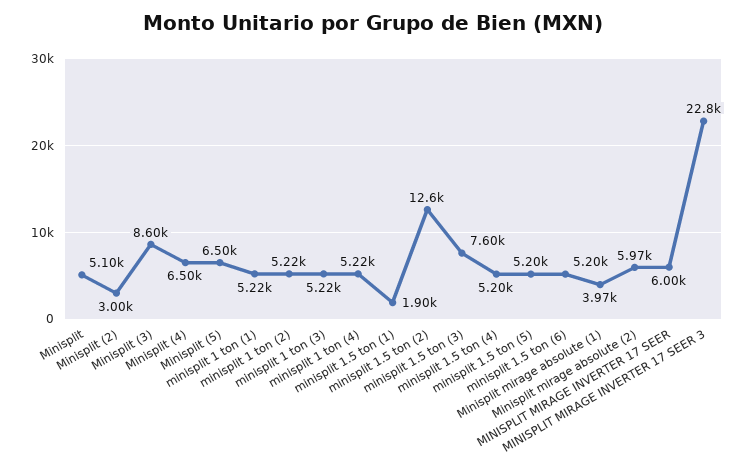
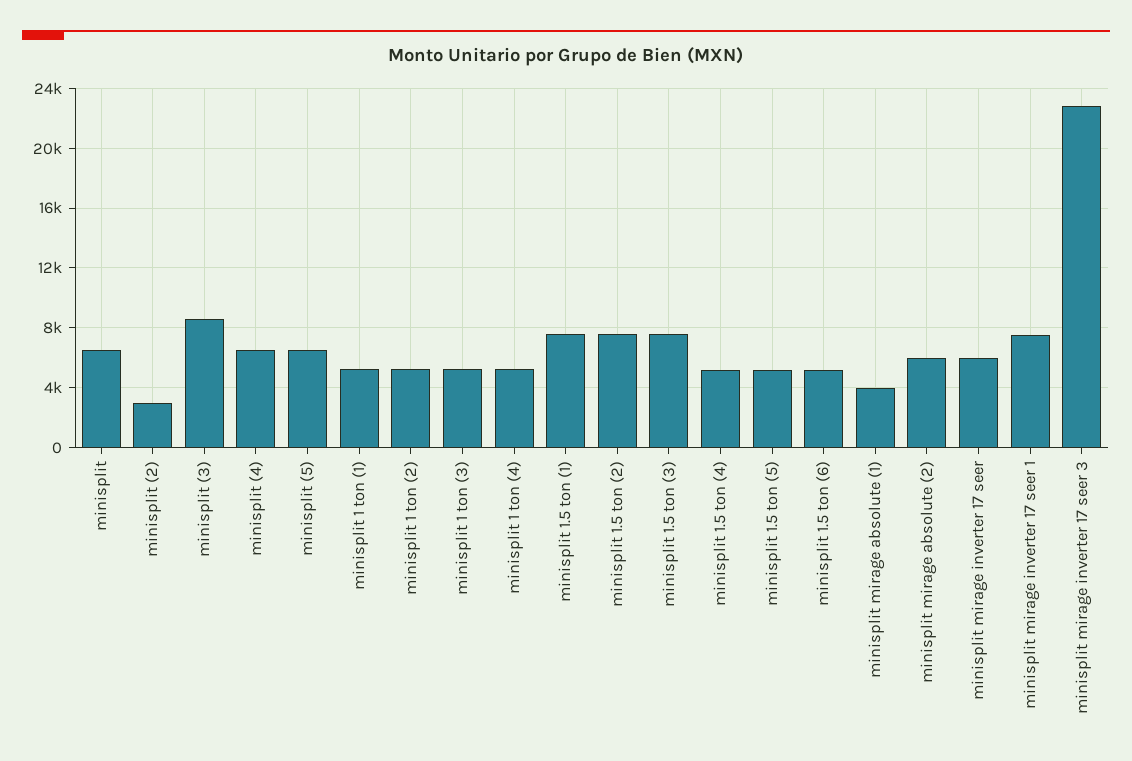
  {
-   "Minisplit": 5100,
+   "Minisplit": 6500,
    "Minisplit (2)": 3000,
    "Minisplit (3)": 8600,
    "Minisplit (4)": 6500,
    "Minisplit (5)": 6500,
    "minisplit 1 ton (1)": 5220,
    "minisplit 1 ton (2)": 5220,
    "minisplit 1 ton (3)": 5220,
    "minisplit 1 ton (4)": 5220,
-   "minisplit 1.5 ton (1)": 1900,
+   "minisplit 1.5 ton (1)": 7500,
-   "minisplit 1.5 ton (2)": 12600,
+   "minisplit 1.5 ton (2)": 7500,
    "minisplit 1.5 ton (3)": 7600,
    "minisplit 1.5 ton (4)": 5200,
    "minisplit 1.5 ton (5)": 5200,
    "minisplit 1.5 ton (6)": 5200,
    "Minisplit mirage absolute (1)": 3970,
    "Minisplit mirage absolute (2)": 5970,
    "MINISPLIT MIRAGE INVERTER 17 SEER": 6000,
-   "MINISPLIT MIRAGE INVERTER 17 SEER 3": 22800
+   "MINISPLIT MIRAGE INVERTER 17 SEER 3": 22800,
+   "minisplit mirage inverter 17 seer 1": 7500
  }

